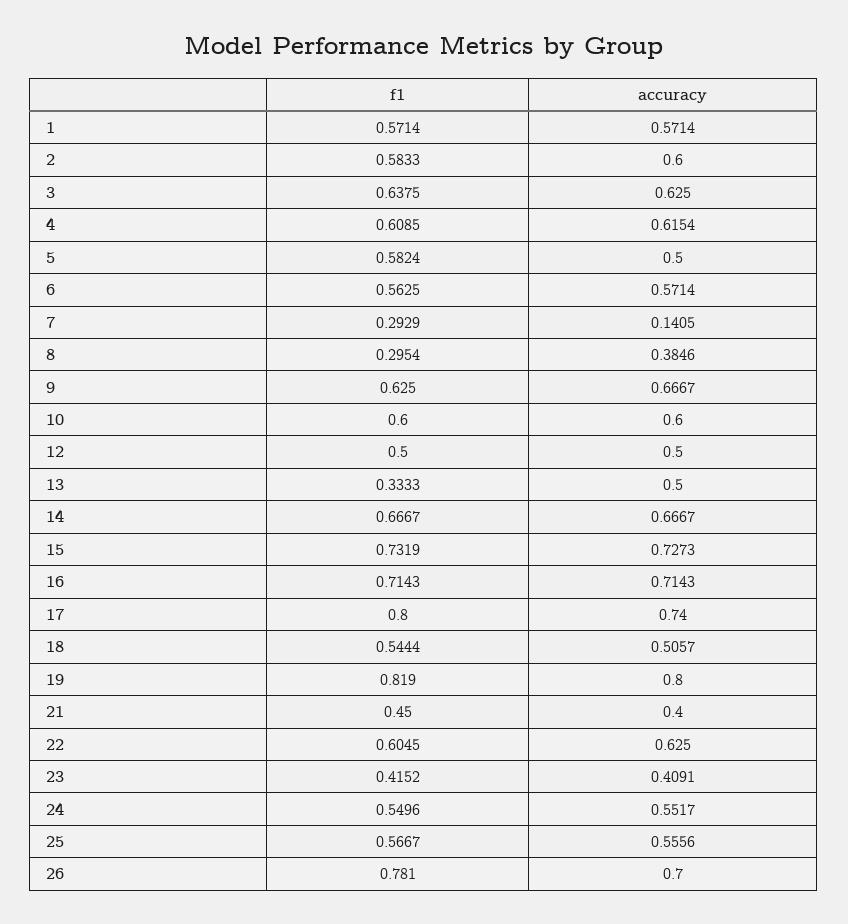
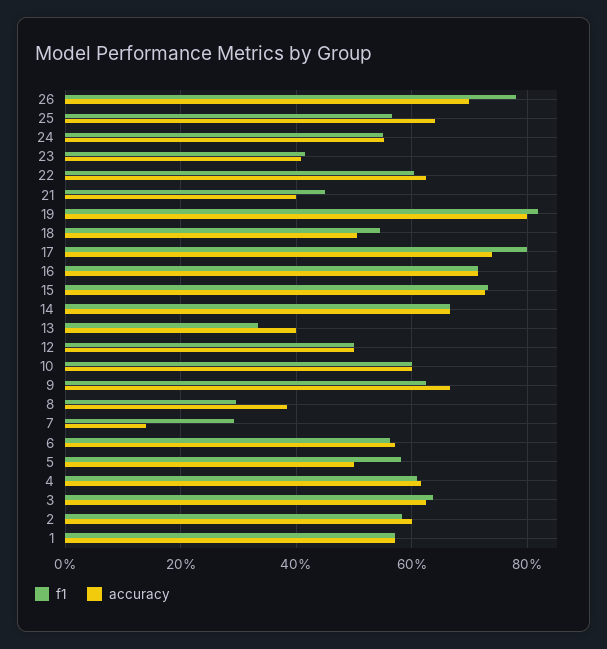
  {
    "f1": {
      "1": 0.5714,
      "2": 0.5833,
      "3": 0.6375,
      "4": 0.6085,
      "5": 0.5824,
      "6": 0.5625,
      "7": 0.2929,
      "8": 0.2954,
      "9": 0.625,
      "10": 0.6,
      "12": 0.5,
      "13": 0.3333,
      "14": 0.6667,
      "15": 0.7319,
      "16": 0.7143,
      "17": 0.8,
      "18": 0.5444,
      "19": 0.819,
      "21": 0.45,
      "22": 0.6045,
      "23": 0.4152,
      "24": 0.5496,
      "25": 0.5667,
      "26": 0.781
    },
    "accuracy": {
      "1": 0.5714,
      "2": 0.6,
      "3": 0.625,
      "4": 0.6154,
      "5": 0.5,
      "6": 0.5714,
      "7": 0.1405,
      "8": 0.3846,
      "9": 0.6667,
      "10": 0.6,
      "12": 0.5,
-     "13": 0.5,
+     "13": 0.4,
      "14": 0.6667,
      "15": 0.7273,
      "16": 0.7143,
      "17": 0.74,
      "18": 0.5057,
      "19": 0.8,
      "21": 0.4,
      "22": 0.625,
      "23": 0.4091,
      "24": 0.5517,
-     "25": 0.5556,
+     "25": 0.64,
      "26": 0.7
    }
  }

